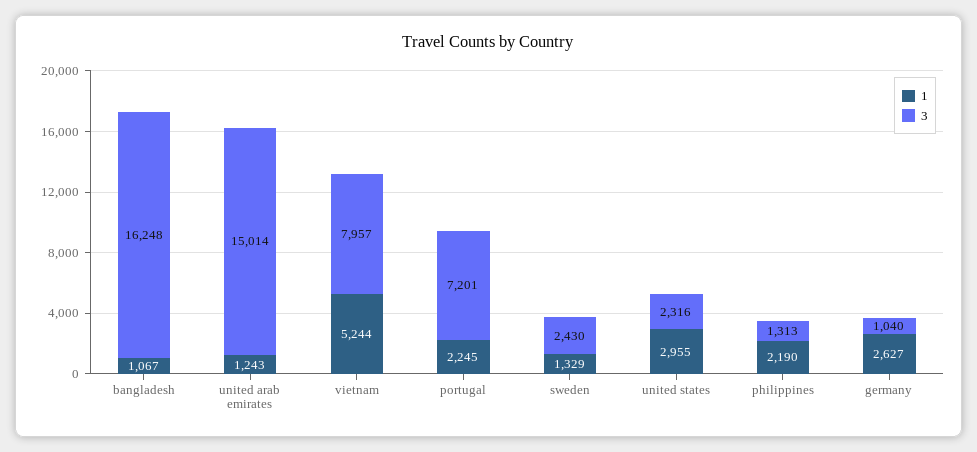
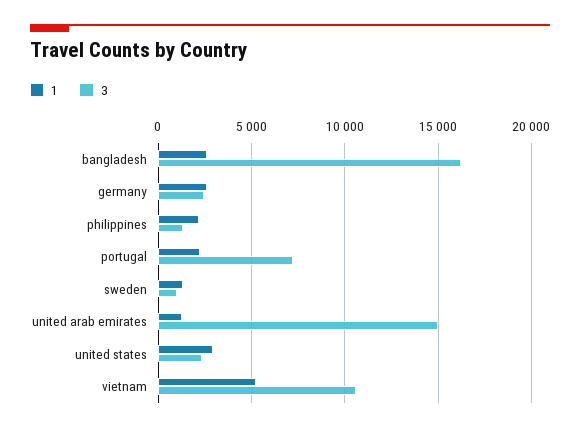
  {
    "1": {
-     "bangladesh": 1067,
+     "bangladesh": 2500,
      "united arab emirates": 1243,
      "vietnam": 5244,
      "portugal": 2245,
      "sweden": 1329,
      "united states": 2955,
      "philippines": 2190,
      "germany": 2627
    },
    "3": {
      "bangladesh": 16248,
      "united arab emirates": 15014,
-     "vietnam": 7957,
+     "vietnam": 10500,
      "portugal": 7201,
-     "sweden": 2430,
+     "sweden": 1000,
      "united states": 2316,
      "philippines": 1313,
-     "germany": 1040
+     "germany": 2500
    }
  }

